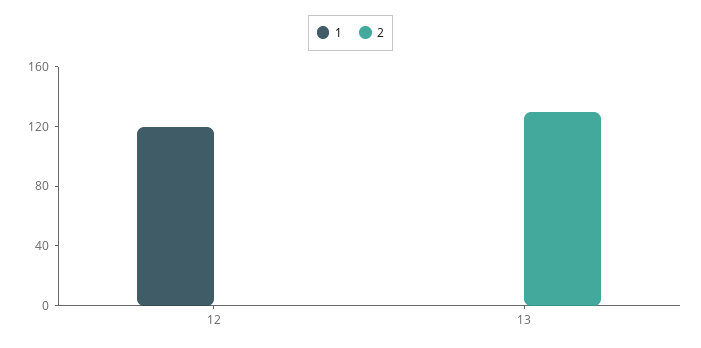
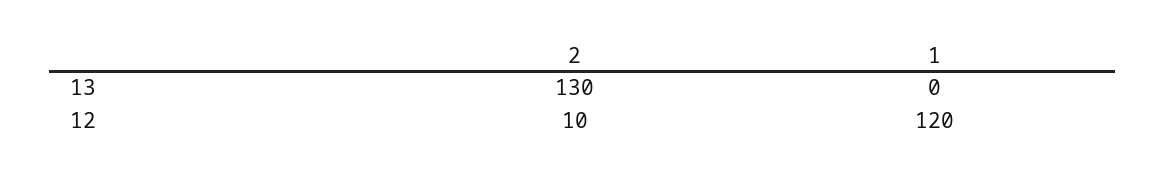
  {
    "1": {
      "12": 120,
      "13": 0
    },
    "2": {
-     "12": 0,
+     "12": 10,
      "13": 130
    }
  }

